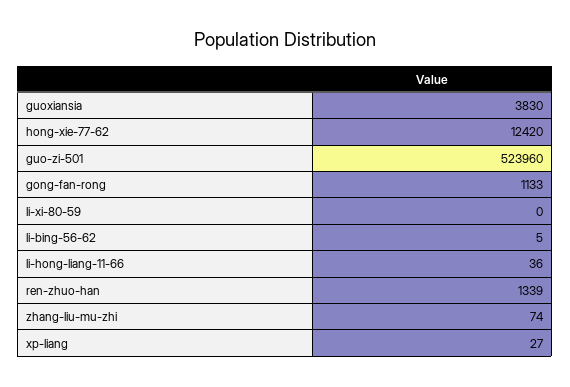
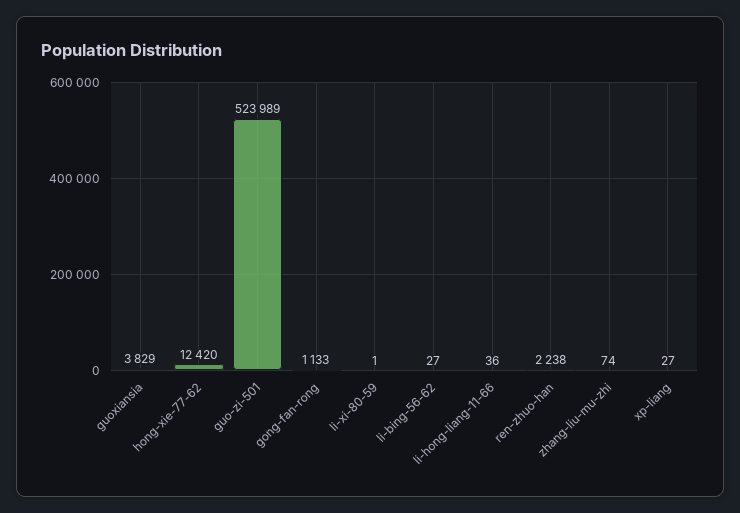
  {
-   "guoxiansia": 3830,
+   "guoxiansia": 3829,
    "hong-xie-77-62": 12420,
-   "guo-zi-501": 523960,
+   "guo-zi-501": 523989,
    "gong-fan-rong": 1133,
-   "li-xi-80-59": 0,
+   "li-xi-80-59": 1,
-   "li-bing-56-62": 5,
+   "li-bing-56-62": 27,
    "li-hong-liang-11-66": 36,
-   "ren-zhuo-han": 1339,
+   "ren-zhuo-han": 2238,
    "zhang-liu-mu-zhi": 74,
    "xp-liang": 27
  }

